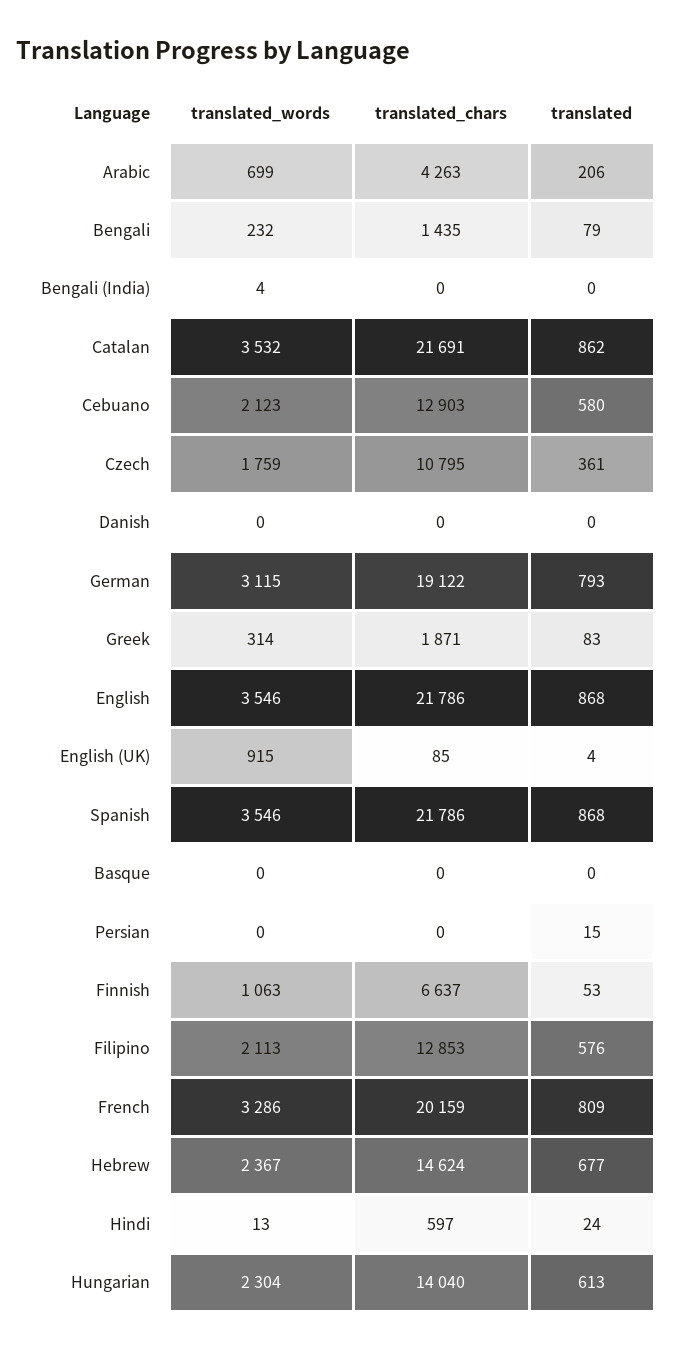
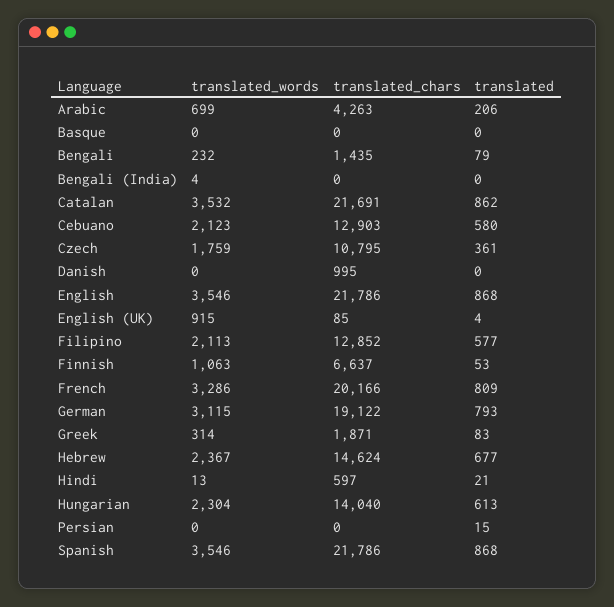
  {
    "translated_words": {
      "Arabic": 699,
      "Bengali": 232,
      "Bengali (India)": 4,
      "Catalan": 3532,
      "Cebuano": 2123,
      "Czech": 1759,
      "Danish": 0,
      "German": 3115,
      "Greek": 314,
      "English": 3546,
      "English (UK)": 915,
      "Spanish": 3546,
      "Basque": 0,
      "Persian": 0,
      "Finnish": 1063,
      "Filipino": 2113,
      "French": 3286,
      "Hebrew": 2367,
      "Hindi": 13,
      "Hungarian": 2304
    },
    "translated_chars": {
      "Arabic": 4263,
      "Bengali": 1435,
      "Bengali (India)": 0,
      "Catalan": 21691,
      "Cebuano": 12903,
      "Czech": 10795,
-     "Danish": 0,
+     "Danish": 995,
      "German": 19122,
      "Greek": 1871,
      "English": 21786,
      "English (UK)": 85,
      "Spanish": 21786,
      "Basque": 0,
      "Persian": 0,
      "Finnish": 6637,
-     "Filipino": 12853,
+     "Filipino": 12852,
-     "French": 20159,
+     "French": 20166,
      "Hebrew": 14624,
      "Hindi": 597,
      "Hungarian": 14040
    },
    "translated": {
      "Arabic": 206,
      "Bengali": 79,
      "Bengali (India)": 0,
      "Catalan": 862,
      "Cebuano": 580,
      "Czech": 361,
      "Danish": 0,
      "German": 793,
      "Greek": 83,
      "English": 868,
      "English (UK)": 4,
      "Spanish": 868,
      "Basque": 0,
      "Persian": 15,
      "Finnish": 53,
-     "Filipino": 576,
+     "Filipino": 577,
      "French": 809,
      "Hebrew": 677,
-     "Hindi": 24,
+     "Hindi": 21,
      "Hungarian": 613
    }
  }

